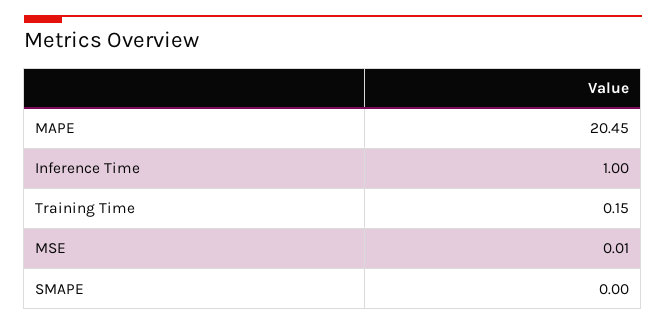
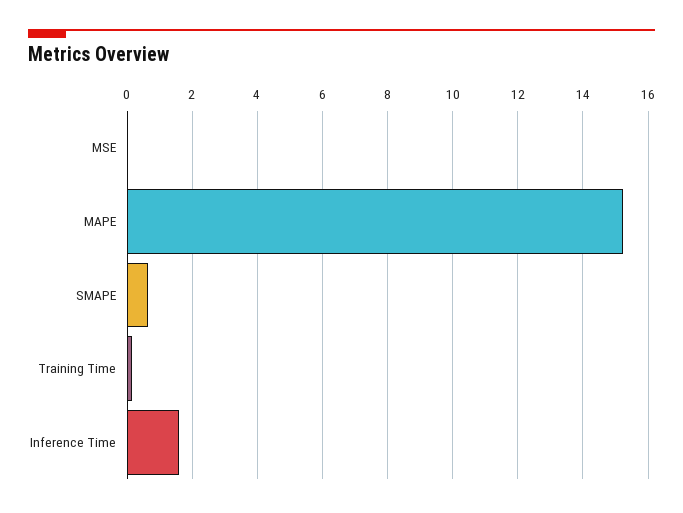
  {
-   "MAPE": 20.45,
+   "MAPE": 15.2,
-   "Inference Time": 1,
+   "Inference Time": 1.6,
    "Training Time": 0.15,
    "MSE": 0.01,
-   "SMAPE": 0
+   "SMAPE": 0.6
  }

